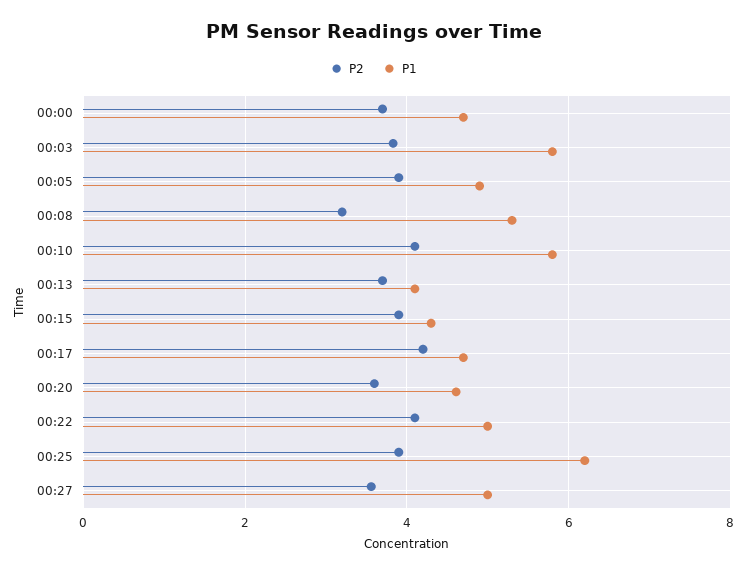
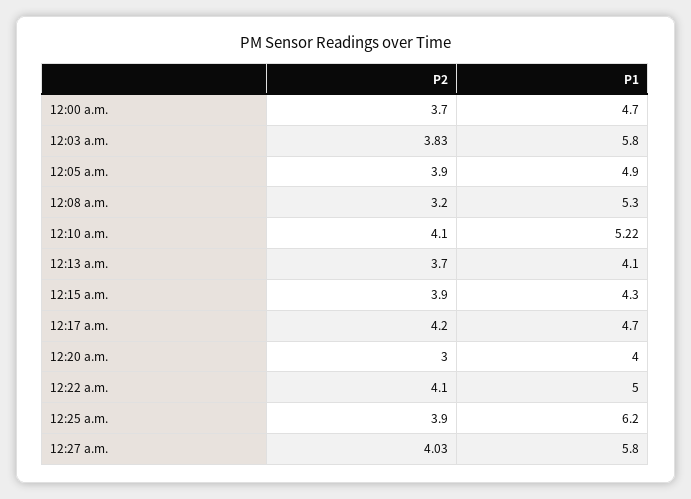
  {
    "P2": {
      "00:00": 3.7,
      "00:03": 3.83,
      "00:05": 3.9,
      "00:08": 3.2,
      "00:10": 4.1,
      "00:13": 3.7,
      "00:15": 3.9,
      "00:17": 4.2,
-     "00:20": 3.6,
+     "00:20": 3,
      "00:22": 4.1,
      "00:25": 3.9,
-     "00:27": 3.6
+     "00:27": 4.03
    },
    "P1": {
      "00:00": 4.7,
      "00:03": 5.8,
      "00:05": 4.9,
      "00:08": 5.3,
-     "00:10": 5.8,
+     "00:10": 5.22,
      "00:13": 4.1,
      "00:15": 4.3,
      "00:17": 4.7,
-     "00:20": 4.6,
+     "00:20": 4,
      "00:22": 5,
      "00:25": 6.2,
-     "00:27": 5
+     "00:27": 5.8
    }
  }

